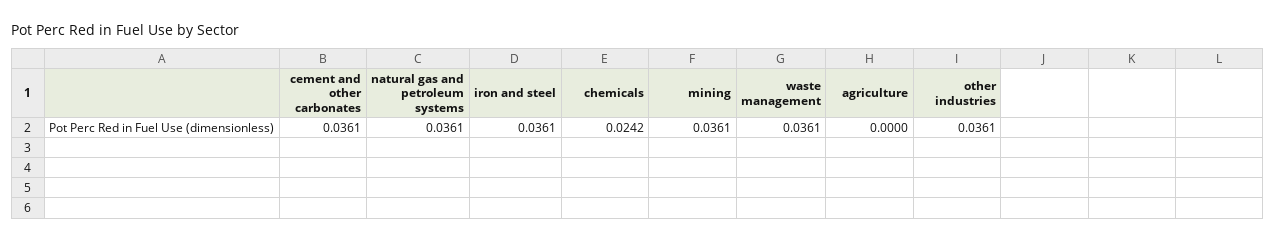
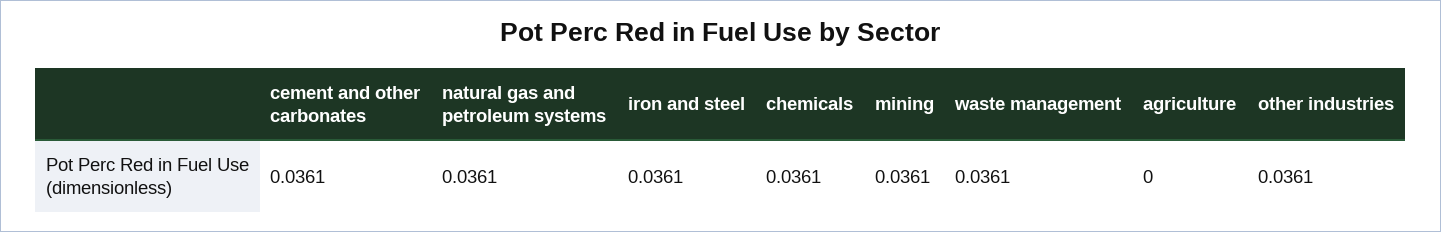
  {
    "cement and other carbonates": 0.0361,
    "natural gas and petroleum systems": 0.0361,
    "iron and steel": 0.0361,
-   "chemicals": 0.0242,
+   "chemicals": 0.0361,
    "mining": 0.0361,
    "waste management": 0.0361,
    "agriculture": 0,
    "other industries": 0.0361
  }

